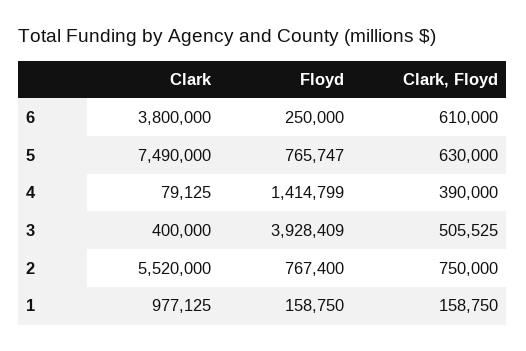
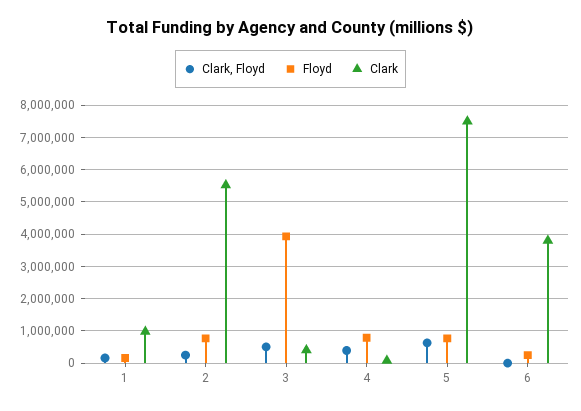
  {
    "Clark": {
      "6": 3800000,
      "5": 7490000,
      "4": 79125,
      "3": 400000,
      "2": 5520000,
      "1": 977125
    },
    "Floyd": {
      "6": 250000,
      "5": 765747,
-     "4": 1414799,
+     "4": 800000,
      "3": 3928409,
      "2": 767400,
      "1": 158750
    },
    "Clark, Floyd": {
-     "6": 610000,
+     "6": 0,
      "5": 630000,
      "4": 390000,
      "3": 505525,
-     "2": 750000,
+     "2": 200000,
      "1": 158750
    }
  }

